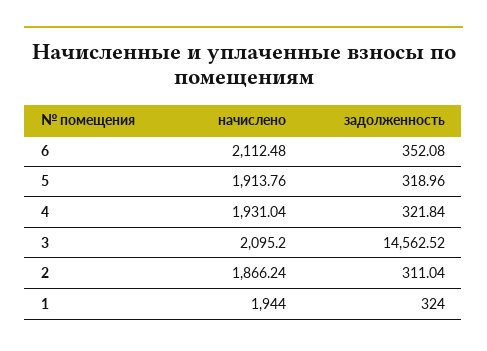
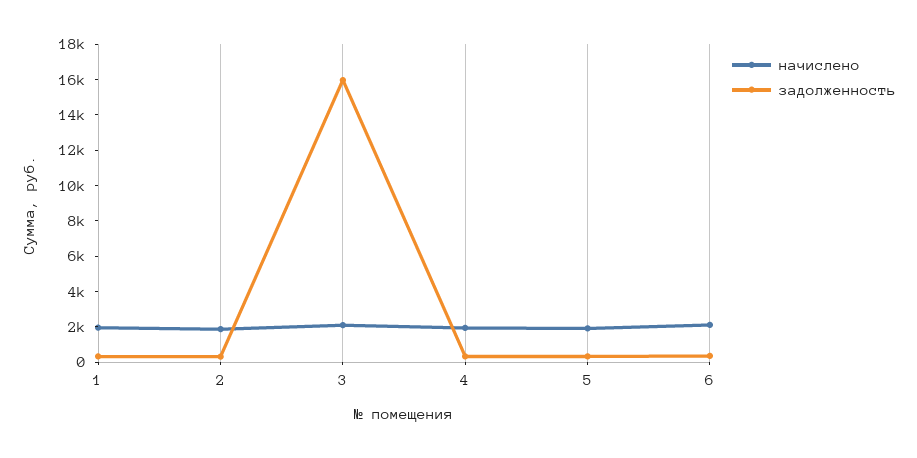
  {
    "начислено": {
      "6": 2112.48,
      "5": 1913.76,
      "4": 1931.04,
      "3": 2095.2,
      "2": 1866.24,
      "1": 1944
    },
    "задолженность": {
      "6": 352.08,
      "5": 318.96,
      "4": 321.84,
-     "3": 14562.52,
+     "3": 16000,
      "2": 311.04,
      "1": 324
    }
  }

